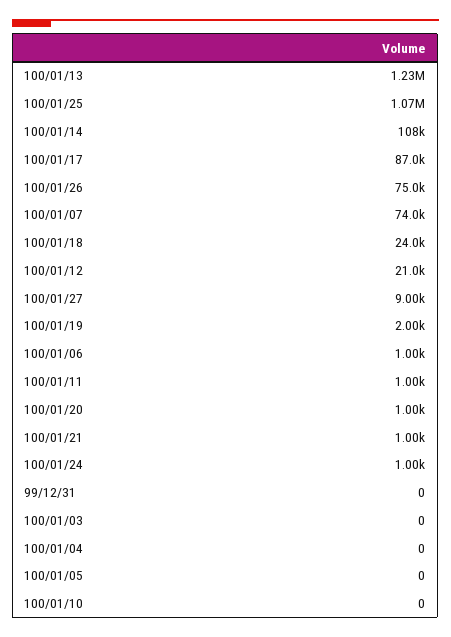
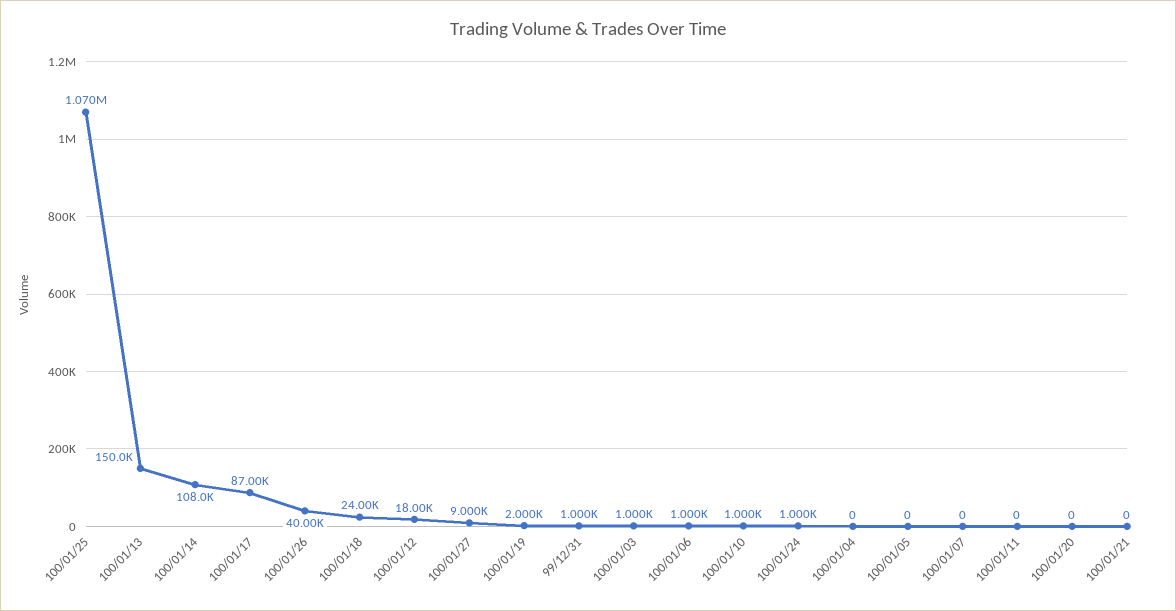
  {
-   "100/01/13": 1230000,
+   "100/01/13": 150000,
    "100/01/25": 1070000,
    "100/01/14": 108000,
    "100/01/17": 87000,
-   "100/01/26": 75000,
+   "100/01/26": 40000,
-   "100/01/07": 74000,
+   "100/01/07": 0,
    "100/01/18": 24000,
-   "100/01/12": 21000,
+   "100/01/12": 18000,
    "100/01/27": 9000,
    "100/01/19": 2000,
    "100/01/06": 1000,
-   "100/01/11": 1000,
+   "100/01/11": 0,
-   "100/01/20": 1000,
+   "100/01/20": 0,
-   "100/01/21": 1000,
+   "100/01/21": 0,
    "100/01/24": 1000,
-   "99/12/31": 0,
+   "99/12/31": 1000,
-   "100/01/03": 0,
+   "100/01/03": 1000,
    "100/01/04": 0,
    "100/01/05": 0,
-   "100/01/10": 0
+   "100/01/10": 1000
  }

